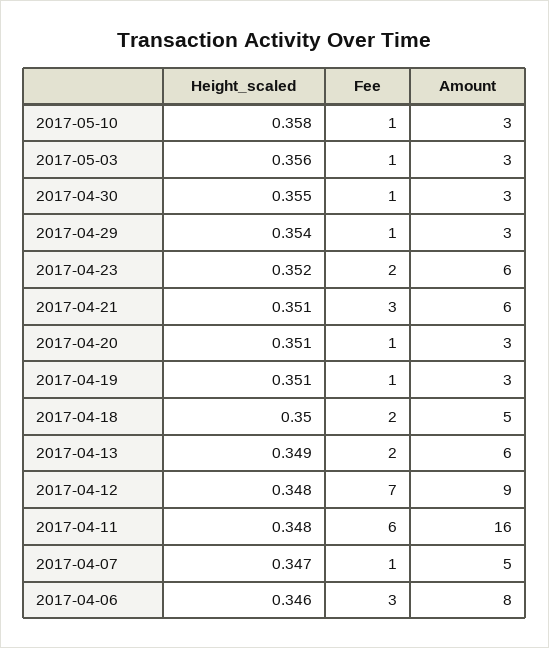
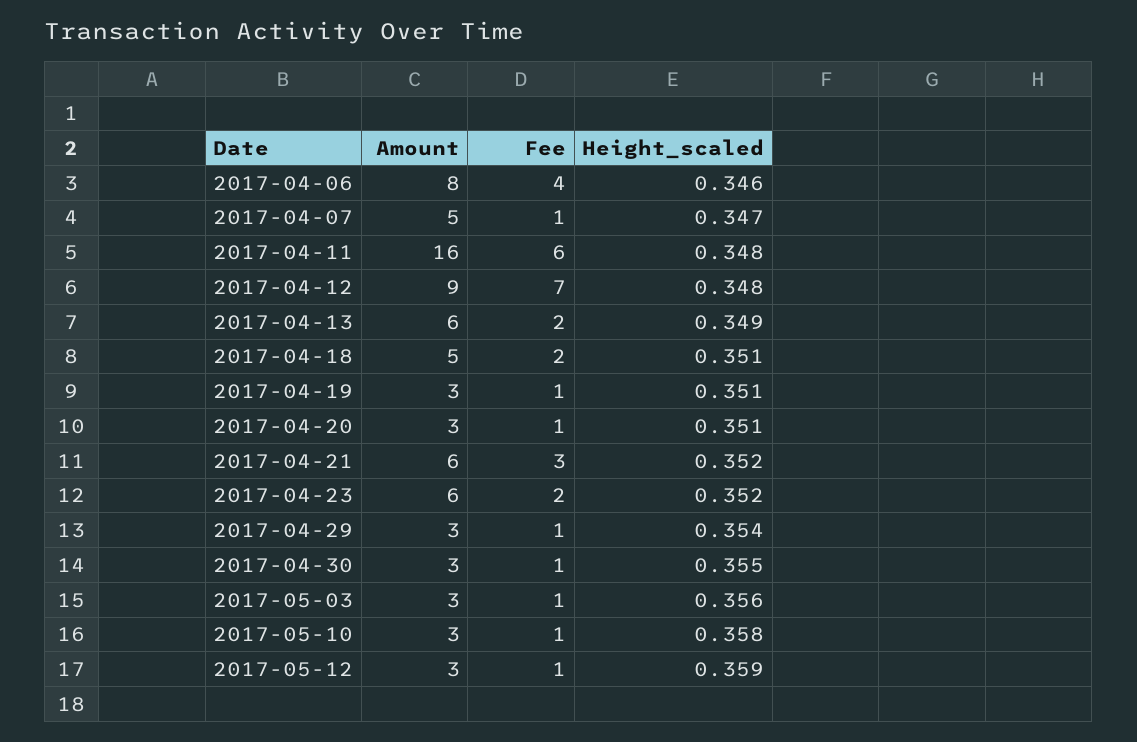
  {
    "Height_scaled": {
      "2017-05-10": 0.358,
      "2017-05-03": 0.356,
      "2017-04-30": 0.355,
      "2017-04-29": 0.354,
      "2017-04-23": 0.352,
-     "2017-04-21": 0.351,
+     "2017-04-21": 0.352,
      "2017-04-20": 0.351,
      "2017-04-19": 0.351,
-     "2017-04-18": 0.35,
+     "2017-04-18": 0.351,
      "2017-04-13": 0.349,
      "2017-04-12": 0.348,
      "2017-04-11": 0.348,
      "2017-04-07": 0.347,
-     "2017-04-06": 0.346
+     "2017-04-06": 0.346,
+     "2017-05-12": 0.359
    },
    "Fee": {
      "2017-05-10": 1,
      "2017-05-03": 1,
      "2017-04-30": 1,
      "2017-04-29": 1,
      "2017-04-23": 2,
      "2017-04-21": 3,
      "2017-04-20": 1,
      "2017-04-19": 1,
      "2017-04-18": 2,
      "2017-04-13": 2,
      "2017-04-12": 7,
      "2017-04-11": 6,
      "2017-04-07": 1,
-     "2017-04-06": 3
+     "2017-04-06": 4,
+     "2017-05-12": 1
    },
    "Amount": {
      "2017-05-10": 3,
      "2017-05-03": 3,
      "2017-04-30": 3,
      "2017-04-29": 3,
      "2017-04-23": 6,
      "2017-04-21": 6,
      "2017-04-20": 3,
      "2017-04-19": 3,
      "2017-04-18": 5,
      "2017-04-13": 6,
      "2017-04-12": 9,
      "2017-04-11": 16,
      "2017-04-07": 5,
-     "2017-04-06": 8
+     "2017-04-06": 8,
+     "2017-05-12": 3
    }
  }

